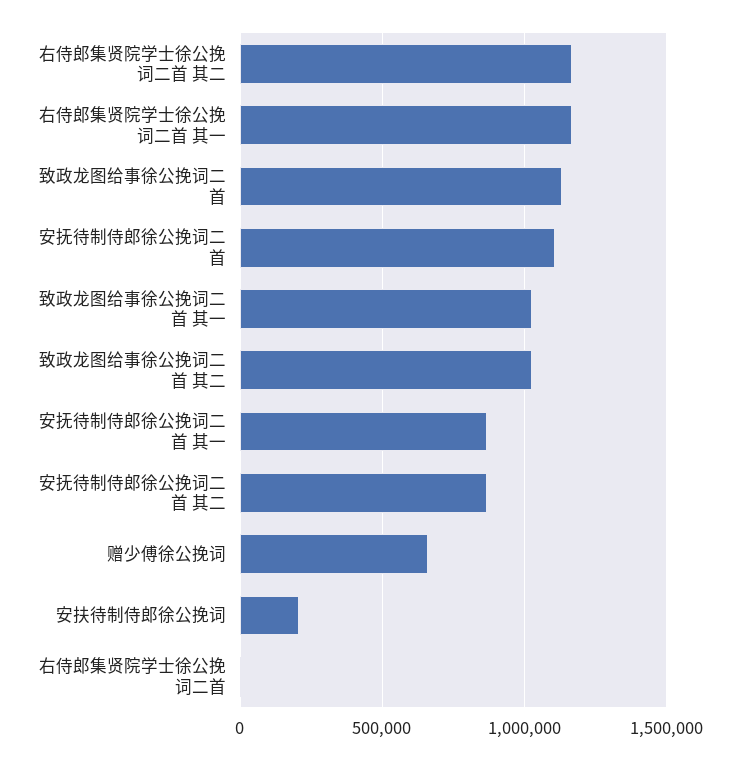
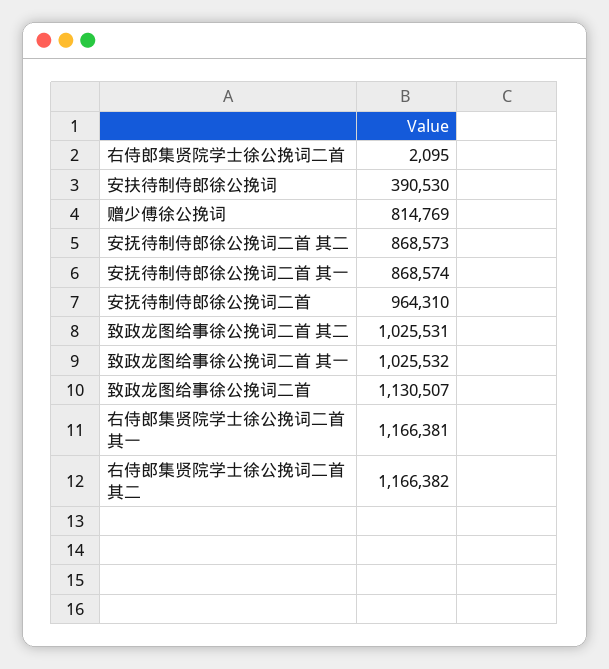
  {
    "右侍郎集贤院学士徐公挽词二首 其二": 1166382,
    "右侍郎集贤院学士徐公挽词二首 其一": 1166381,
    "致政龙图给事徐公挽词二首": 1130507,
-   "安抚待制侍郎徐公挽词二首": 1100000,
+   "安抚待制侍郎徐公挽词二首": 964310,
    "致政龙图给事徐公挽词二首 其一": 1025532,
    "致政龙图给事徐公挽词二首 其二": 1025531,
    "安抚待制侍郎徐公挽词二首 其一": 868574,
    "安抚待制侍郎徐公挽词二首 其二": 868573,
-   "赠少傅徐公挽词": 650000,
+   "赠少傅徐公挽词": 814769,
-   "安扶待制侍郎徐公挽词": 200000,
+   "安扶待制侍郎徐公挽词": 390530,
    "右侍郎集贤院学士徐公挽词二首": 2095
  }

